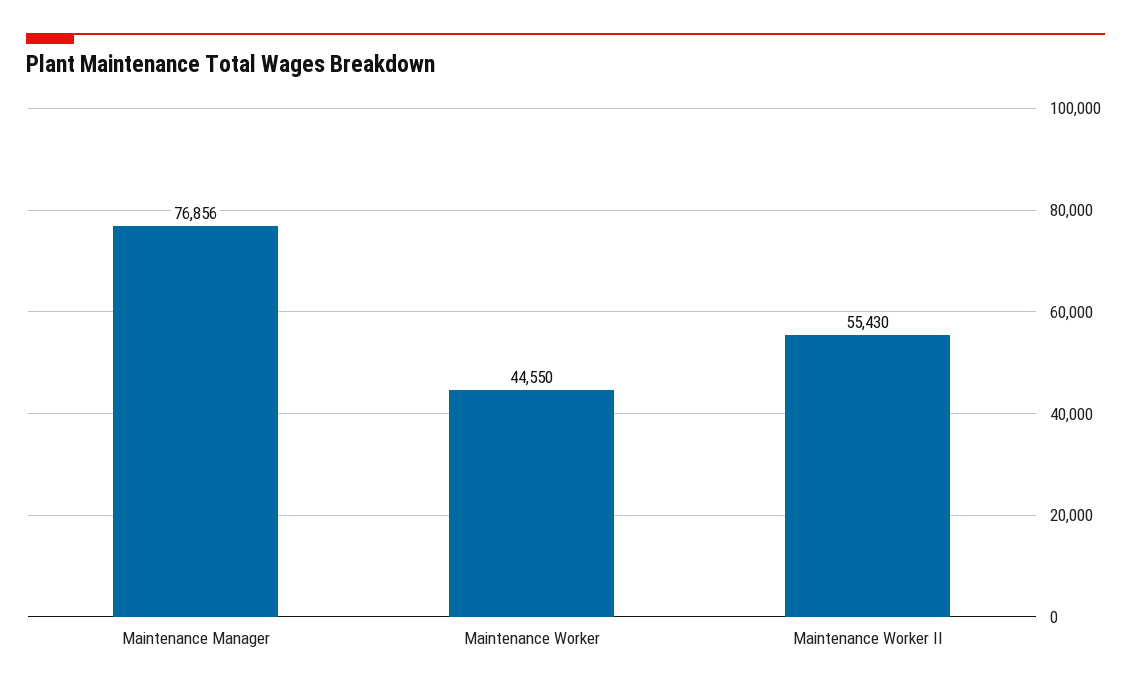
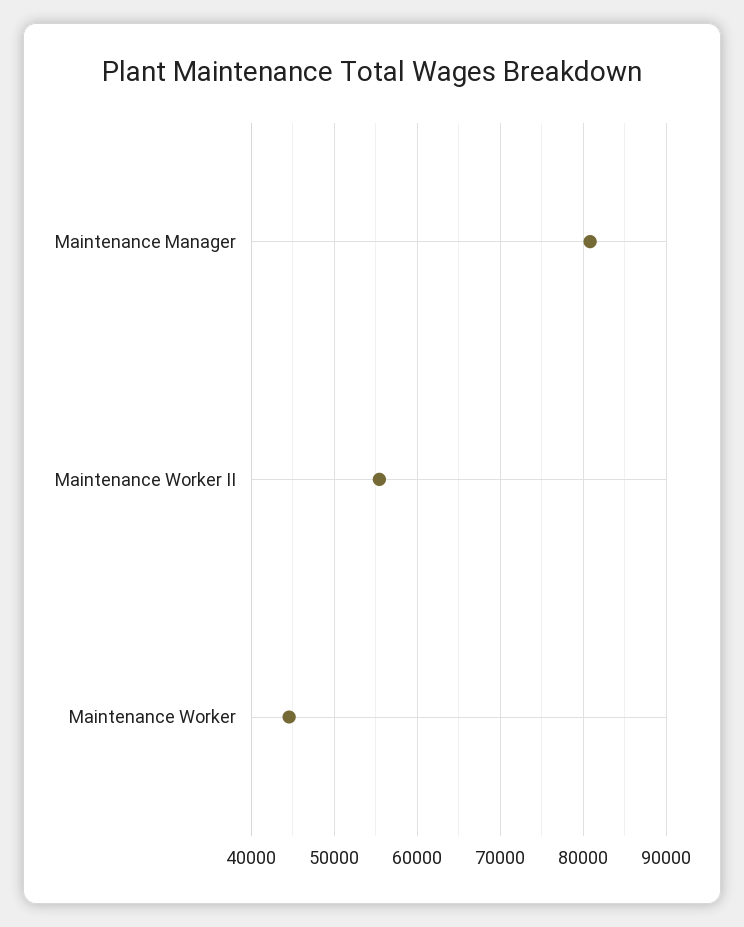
  {
-   "Maintenance Manager": 76856,
+   "Maintenance Manager": 81000,
    "Maintenance Worker": 44550,
    "Maintenance Worker II": 55430
  }

